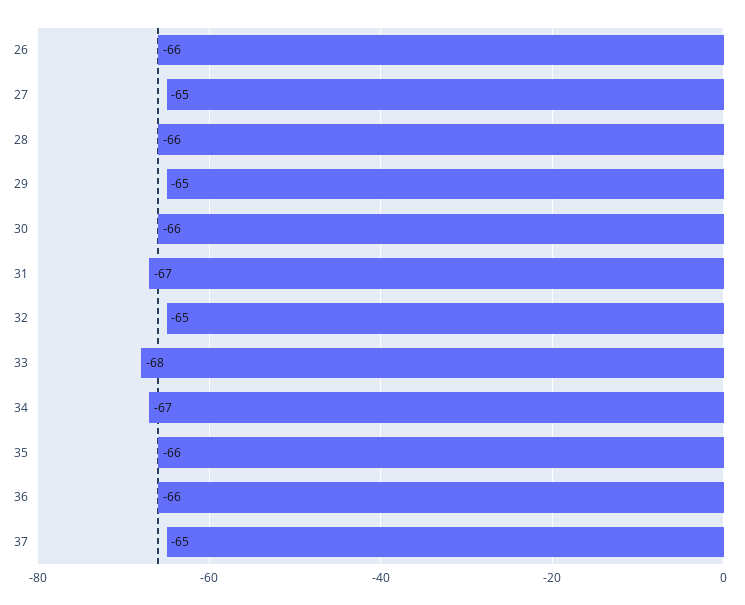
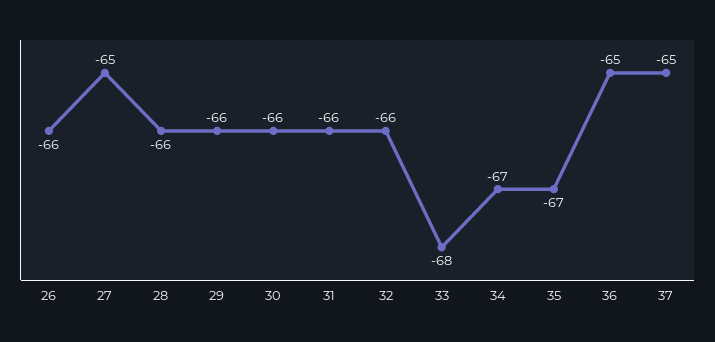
  {
    "26": -66,
    "27": -65,
    "28": -66,
-   "29": -65,
+   "29": -66,
    "30": -66,
-   "31": -67,
+   "31": -66,
-   "32": -65,
+   "32": -66,
    "33": -68,
    "34": -67,
-   "35": -66,
+   "35": -67,
-   "36": -66,
+   "36": -65,
    "37": -65
  }

